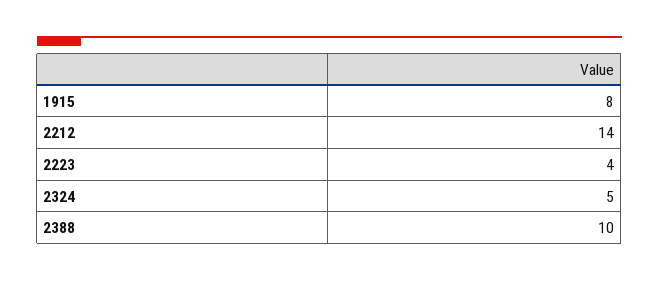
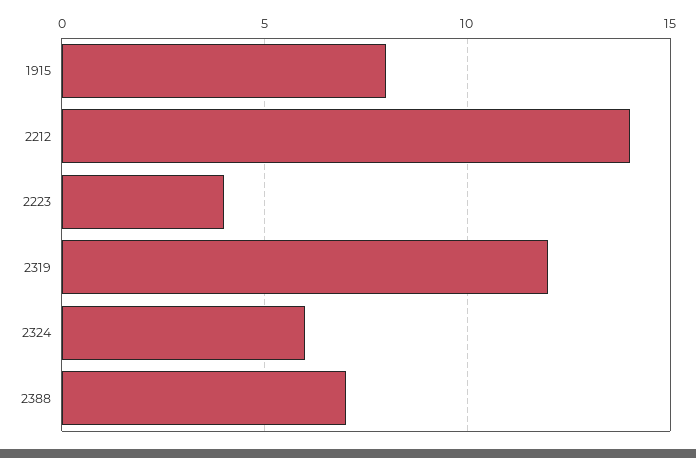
  {
    "1915": 8,
    "2212": 14,
    "2223": 4,
-   "2324": 5,
+   "2324": 6,
-   "2388": 10
+   "2388": 7,
+   "2319": 12
  }

